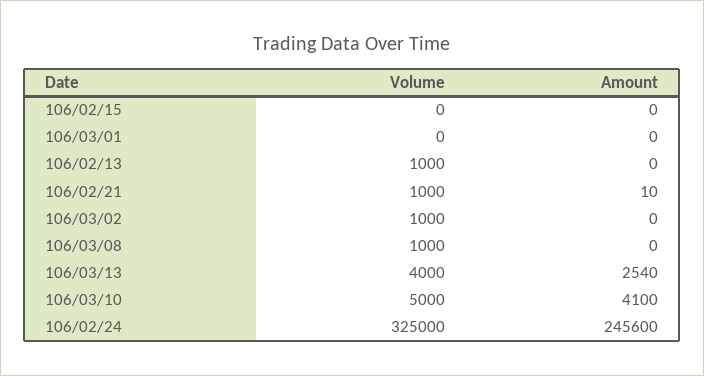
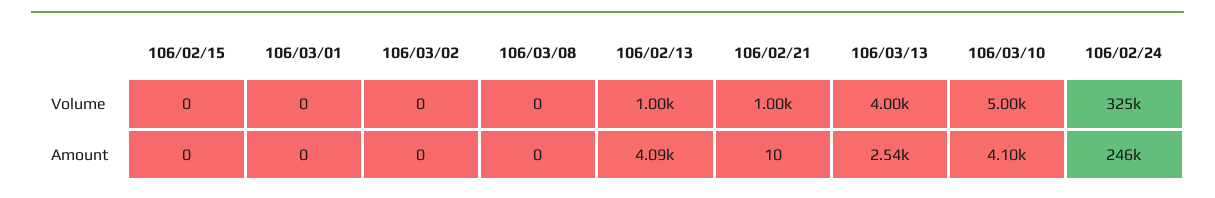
  {
    "Volume": {
      "106/02/15": 0,
      "106/03/01": 0,
      "106/02/13": 1000,
      "106/02/21": 1000,
-     "106/03/02": 1000,
+     "106/03/02": 0,
-     "106/03/08": 1000,
+     "106/03/08": 0,
      "106/03/13": 4000,
      "106/03/10": 5000,
      "106/02/24": 325000
    },
    "Amount": {
      "106/02/15": 0,
      "106/03/01": 0,
-     "106/02/13": 0,
+     "106/02/13": 4090,
      "106/02/21": 10,
      "106/03/02": 0,
      "106/03/08": 0,
      "106/03/13": 2540,
      "106/03/10": 4100,
-     "106/02/24": 245600
+     "106/02/24": 246000
    }
  }

